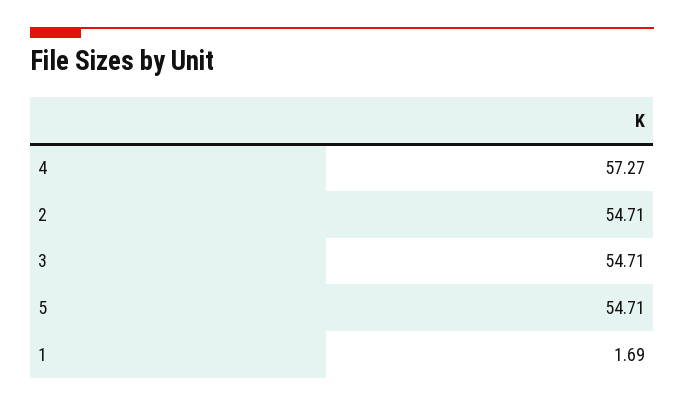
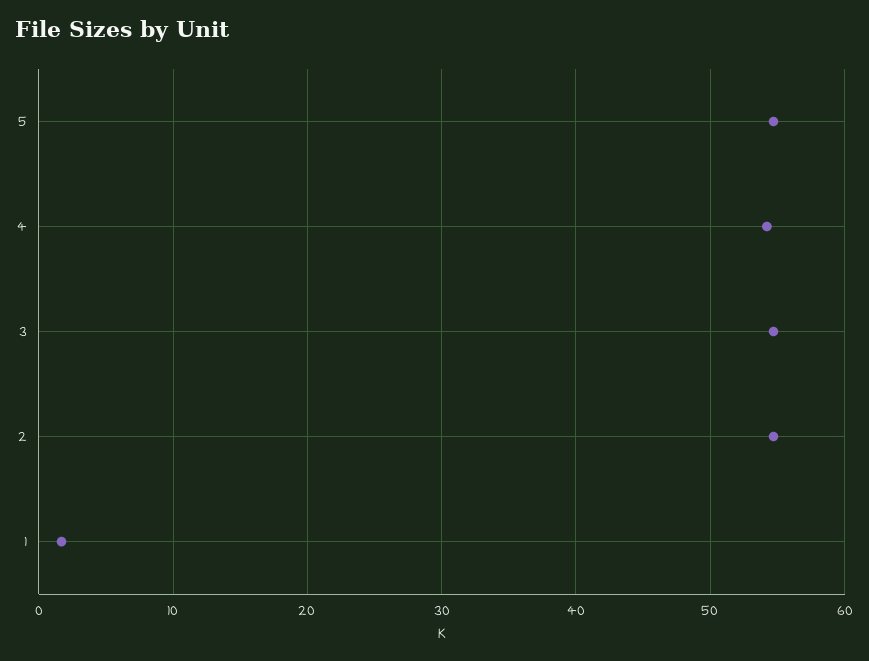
  {
-   "4": 57.27,
+   "4": 54,
    "2": 54.71,
    "3": 54.71,
    "5": 54.71,
    "1": 1.69
  }

